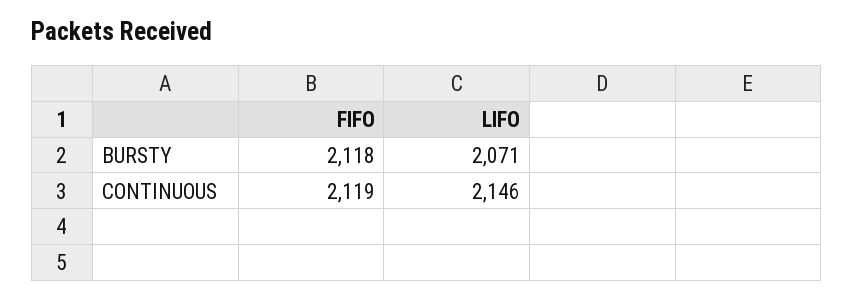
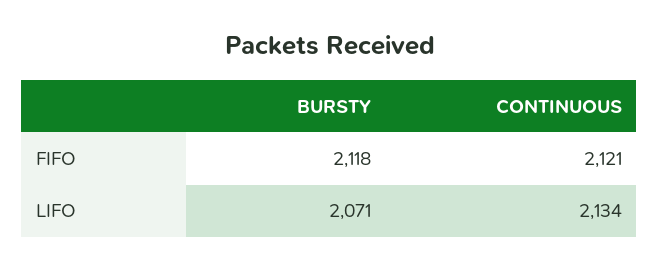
  {
    "FIFO": {
      "BURSTY": 2118,
-     "CONTINUOUS": 2119
+     "CONTINUOUS": 2121
    },
    "LIFO": {
      "BURSTY": 2071,
-     "CONTINUOUS": 2146
+     "CONTINUOUS": 2134
    }
  }

